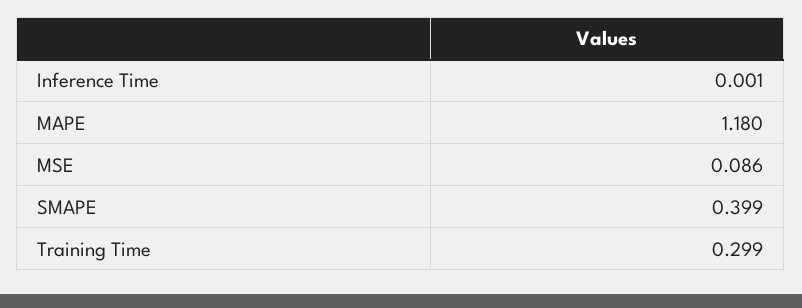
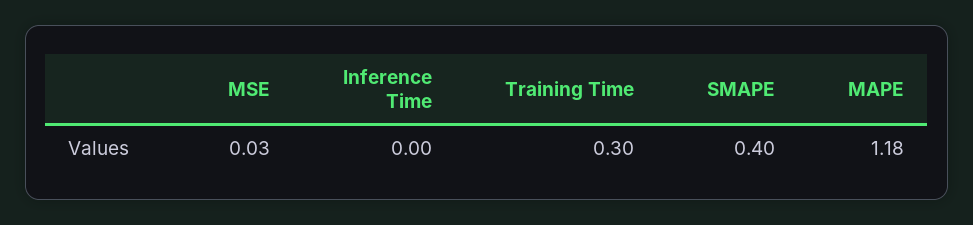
  {
    "Inference Time": 0.001,
    "MAPE": 1.18,
-   "MSE": 0.086,
+   "MSE": 0.03,
    "SMAPE": 0.399,
    "Training Time": 0.299
  }

